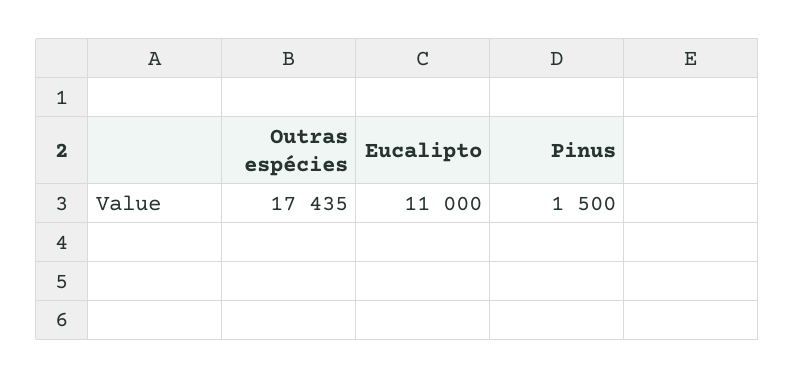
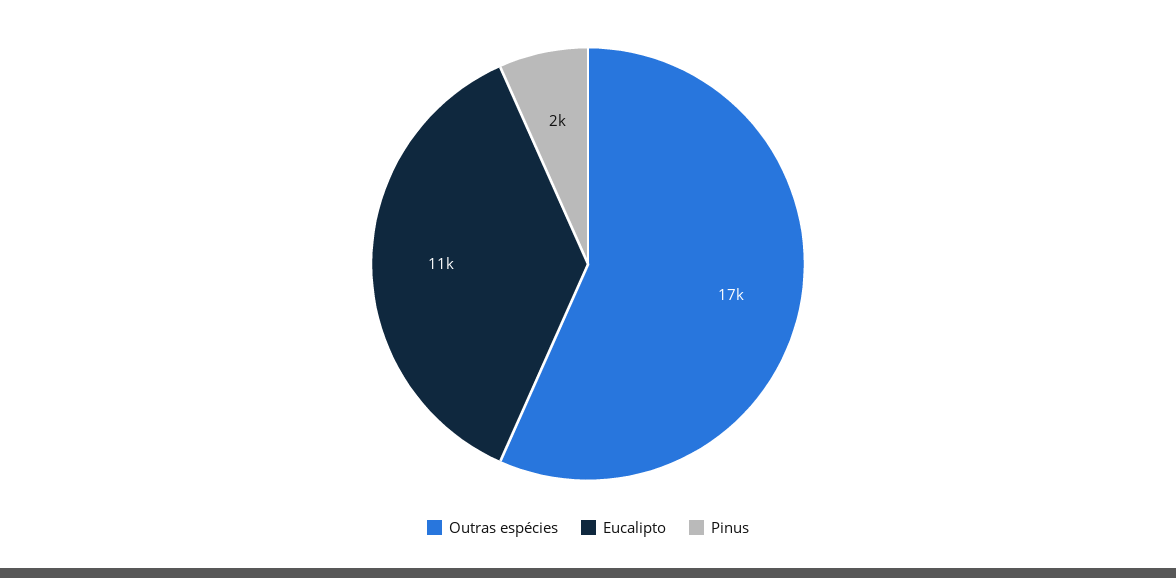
  {
    "Outras espécies": 17435,
    "Eucalipto": 11000,
-   "Pinus": 1500
+   "Pinus": 2000
  }

